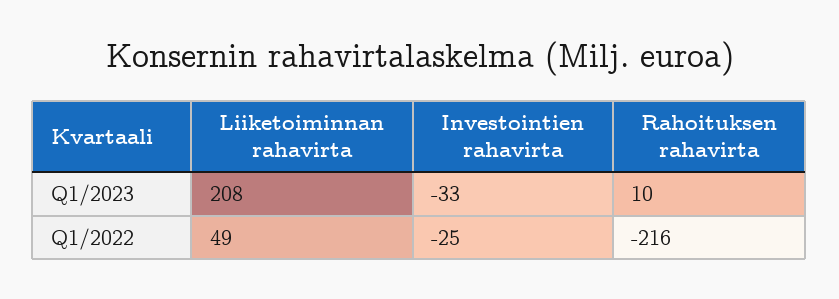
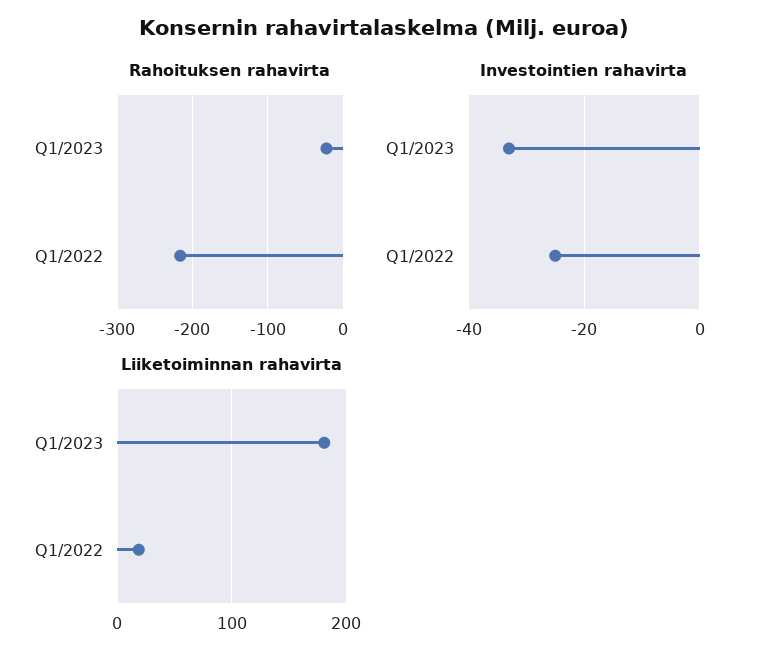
  {
    "Liiketoiminnan rahavirta": {
-     "Q1/2023": 208,
+     "Q1/2023": 180,
-     "Q1/2022": 49
+     "Q1/2022": 20
    },
    "Investointien rahavirta": {
      "Q1/2023": -33,
      "Q1/2022": -25
    },
    "Rahoituksen rahavirta": {
-     "Q1/2023": 10,
+     "Q1/2023": -20,
      "Q1/2022": -216
    }
  }

